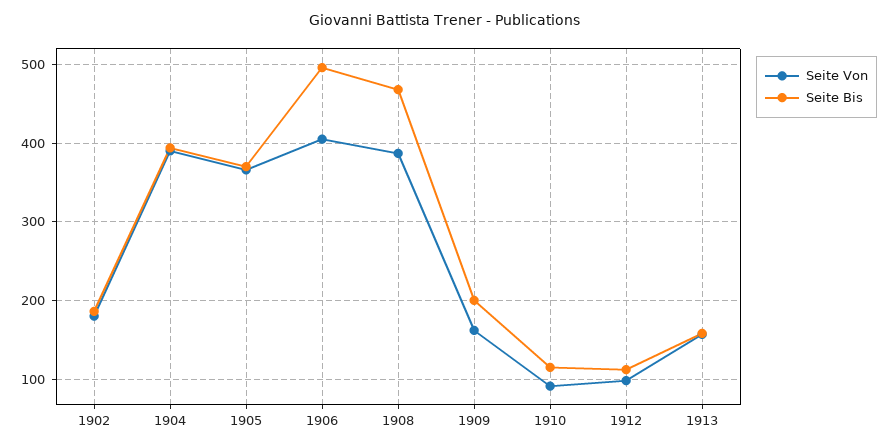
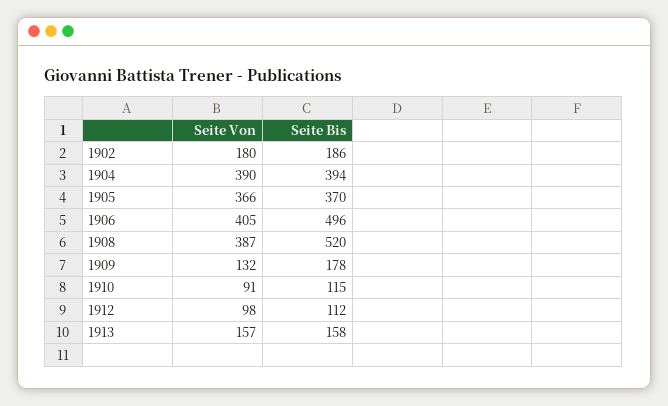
  {
    "Seite Von": {
      "1902": 180,
      "1904": 390,
      "1905": 366,
      "1906": 405,
      "1908": 387,
-     "1909": 160,
+     "1909": 132,
      "1910": 91,
      "1912": 98,
      "1913": 157
    },
    "Seite Bis": {
      "1902": 186,
      "1904": 394,
      "1905": 370,
      "1906": 496,
-     "1908": 470,
+     "1908": 520,
-     "1909": 200,
+     "1909": 178,
      "1910": 115,
      "1912": 112,
      "1913": 158
    }
  }

